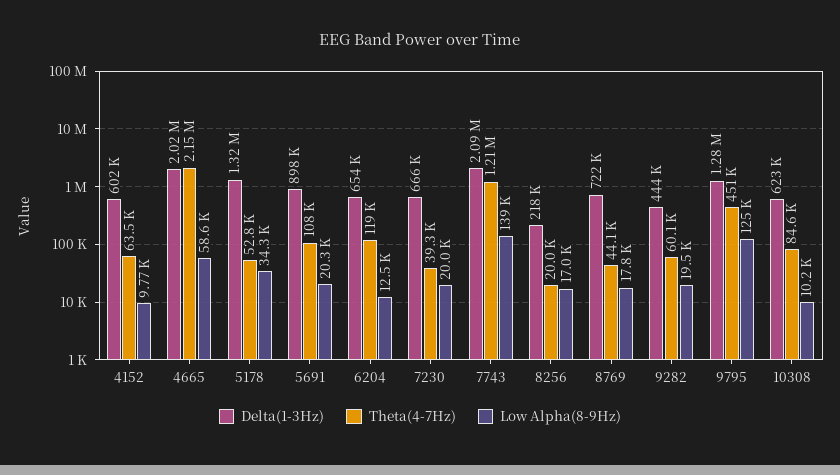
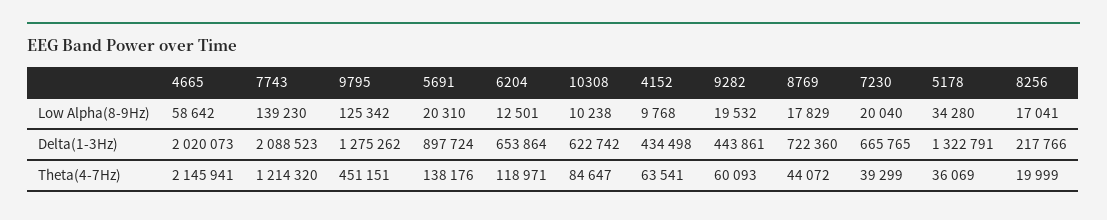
  {
    "Delta(1-3Hz)": {
-     "4152": 602000,
+     "4152": 434498,
      "4665": 2020073,
      "5178": 1322791,
      "5691": 897724,
      "6204": 653864,
      "7230": 665765,
      "7743": 2088523,
      "8256": 217766,
      "8769": 722360,
      "9282": 443861,
      "9795": 1275262,
      "10308": 622742
    },
    "Theta(4-7Hz)": {
      "4152": 63541,
      "4665": 2145941,
-     "5178": 52800,
+     "5178": 36069,
-     "5691": 108000,
+     "5691": 138176,
      "6204": 118971,
      "7230": 39299,
      "7743": 1214320,
      "8256": 19999,
      "8769": 44072,
      "9282": 60093,
      "9795": 451151,
      "10308": 84647
    },
    "Low Alpha(8-9Hz)": {
      "4152": 9768,
      "4665": 58642,
      "5178": 34280,
      "5691": 20310,
      "6204": 12501,
      "7230": 20040,
      "7743": 139230,
      "8256": 17041,
      "8769": 17829,
      "9282": 19532,
      "9795": 125342,
      "10308": 10238
    }
  }

